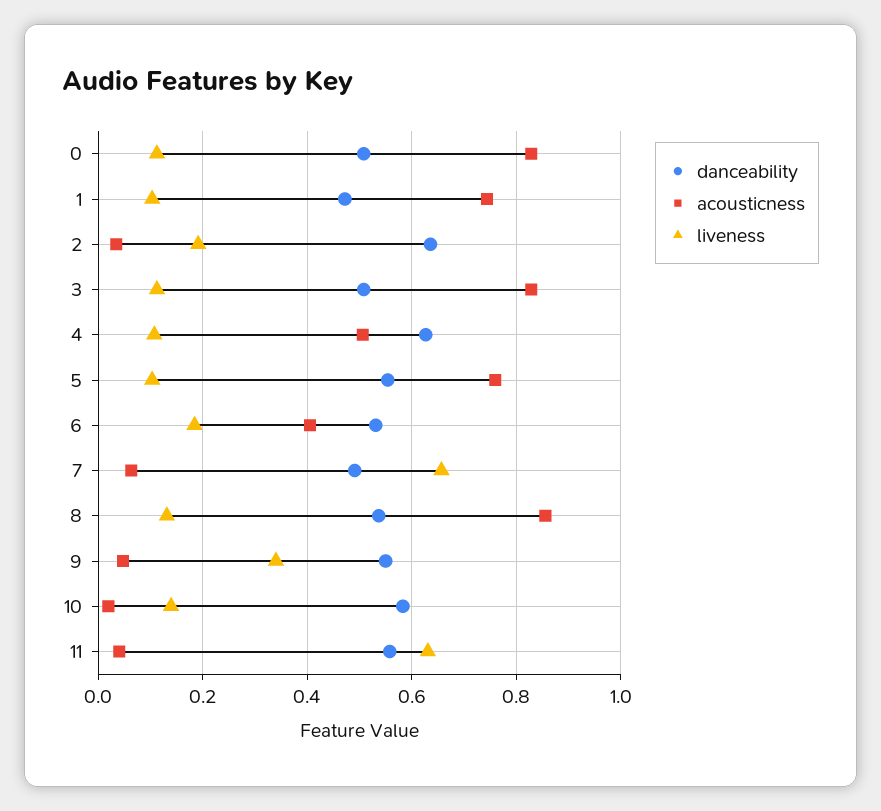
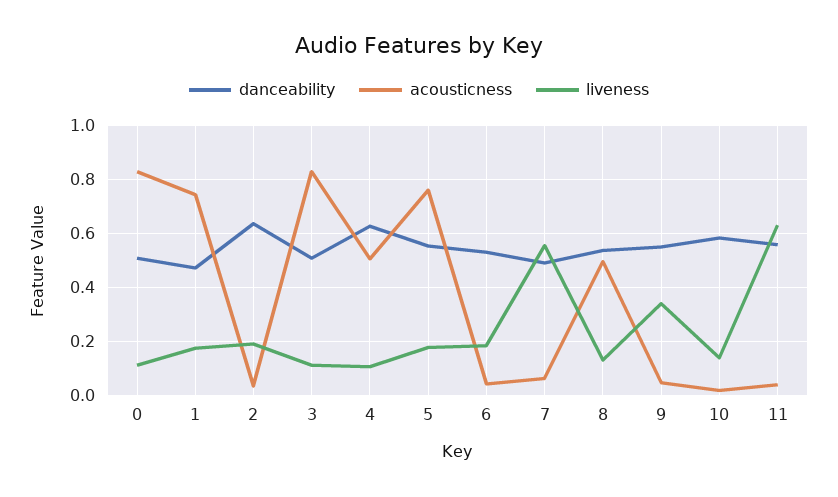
  {
    "danceability": {
      "0": 0.5,
      "1": 0.48,
      "2": 0.64,
      "3": 0.5,
      "4": 0.62,
      "5": 0.56,
      "6": 0.54,
      "7": 0.5,
      "8": 0.54,
      "9": 0.56,
      "10": 0.58,
      "11": 0.56
    },
    "acousticness": {
      "0": 0.82,
      "1": 0.74,
      "2": 0.04,
      "3": 0.82,
      "4": 0.5,
      "5": 0.76,
-     "6": 0.4,
+     "6": 0.05,
      "7": 0.06,
-     "8": 0.86,
+     "8": 0.5,
      "9": 0.04,
      "10": 0.02,
      "11": 0.04
    },
    "liveness": {
      "0": 0.12,
-     "1": 0.1,
+     "1": 0.175,
      "2": 0.2,
      "3": 0.12,
      "4": 0.1,
-     "5": 0.1,
+     "5": 0.175,
      "6": 0.18,
-     "7": 0.66,
+     "7": 0.55,
      "8": 0.14,
      "9": 0.34,
      "10": 0.14,
      "11": 0.64
    }
  }

